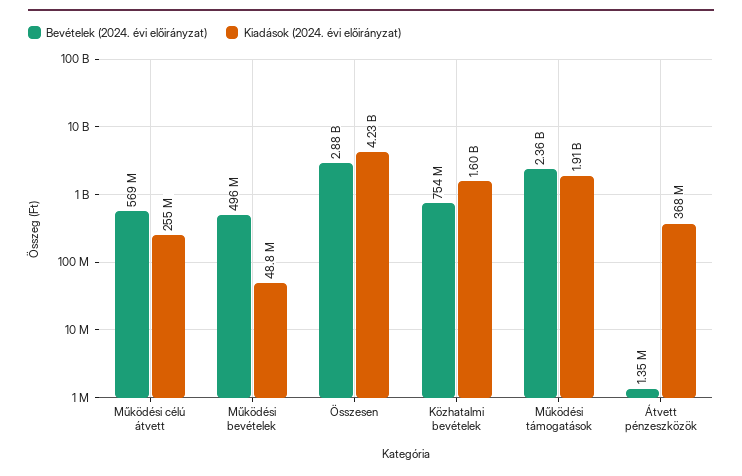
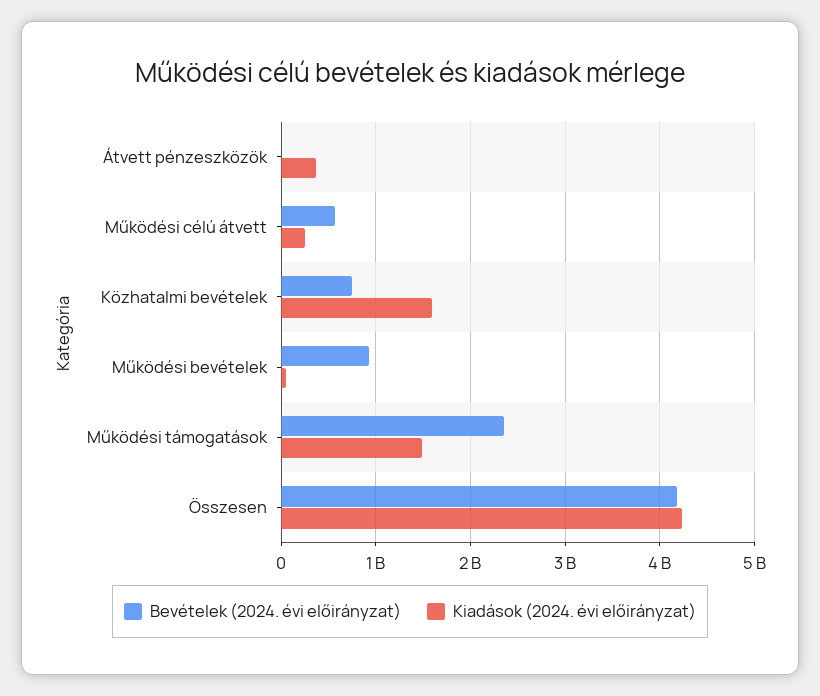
  {
    "Bevételek (2024. évi előirányzat)": {
      "Működési célú átvett": 569000000,
-     "Működési bevételek": 496000000,
+     "Működési bevételek": 900000000,
-     "Összesen": 2880000000,
+     "Összesen": 4200000000,
      "Közhatalmi bevételek": 754000000,
      "Működési támogatások": 2360000000,
      "Átvett pénzeszközök": 1350000
    },
    "Kiadások (2024. évi előirányzat)": {
      "Működési célú átvett": 255000000,
      "Működési bevételek": 48800000,
      "Összesen": 4230000000,
      "Közhatalmi bevételek": 1600000000,
-     "Működési támogatások": 1910000000,
+     "Működési támogatások": 1500000000,
      "Átvett pénzeszközök": 368000000
    }
  }

